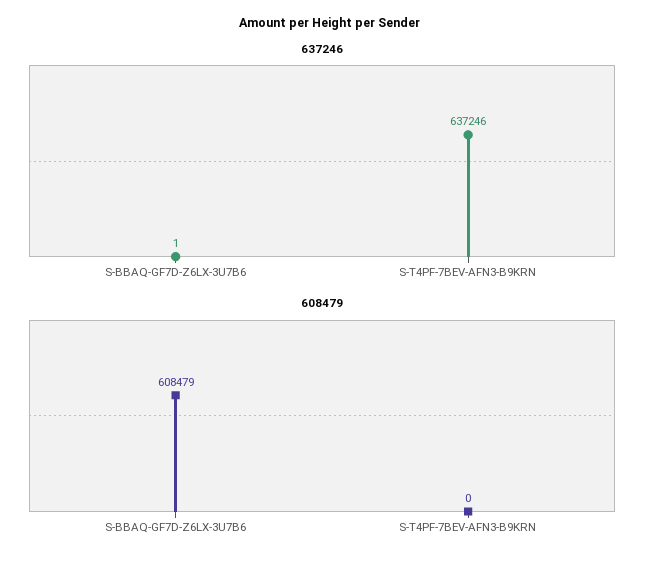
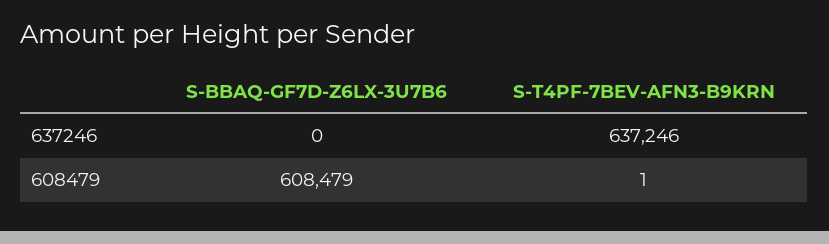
  {
    "637246": {
-     "S-BBAQ-GF7D-Z6LX-3U7B6": 1,
+     "S-BBAQ-GF7D-Z6LX-3U7B6": 0,
      "S-T4PF-7BEV-AFN3-B9KRN": 637246
    },
    "608479": {
      "S-BBAQ-GF7D-Z6LX-3U7B6": 608479,
-     "S-T4PF-7BEV-AFN3-B9KRN": 0
+     "S-T4PF-7BEV-AFN3-B9KRN": 1
    }
  }

